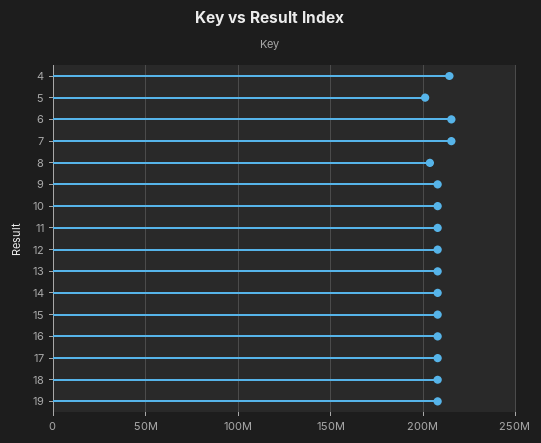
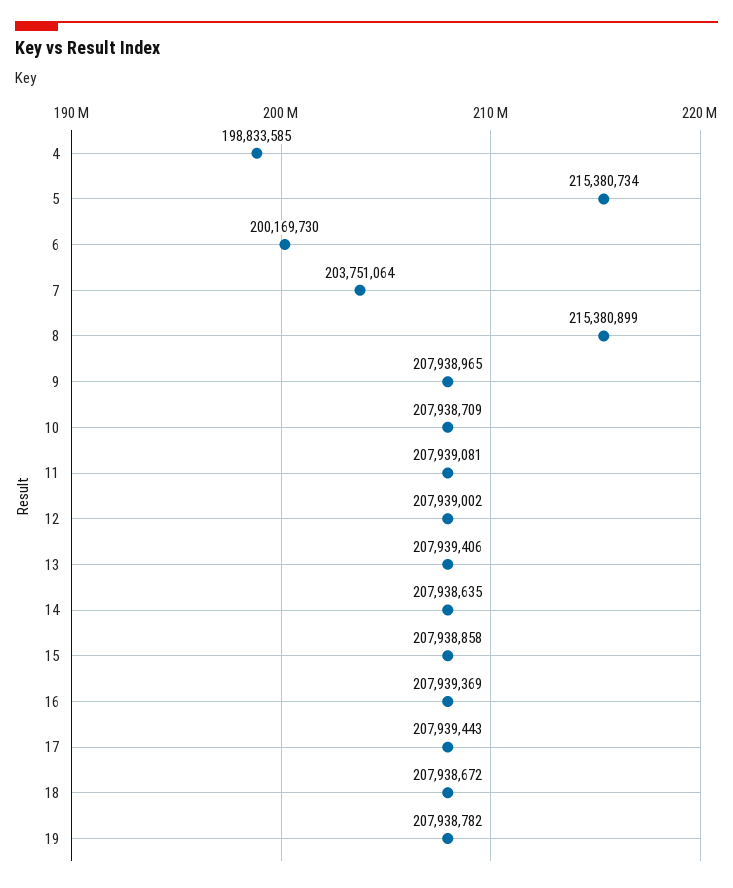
  {
-   "4": 215000000,
+   "4": 198833585,
-   "5": 200000000,
+   "5": 215380734,
-   "6": 215000000,
+   "6": 200169730,
-   "7": 215000000,
+   "7": 203751064,
-   "8": 205000000,
+   "8": 215380899,
    "9": 207938965,
    "10": 207938709,
    "11": 207939081,
    "12": 207939002,
    "13": 207939406,
    "14": 207938635,
    "15": 207938858,
    "16": 207939369,
    "17": 207939443,
    "18": 207938672,
    "19": 207938782
  }

